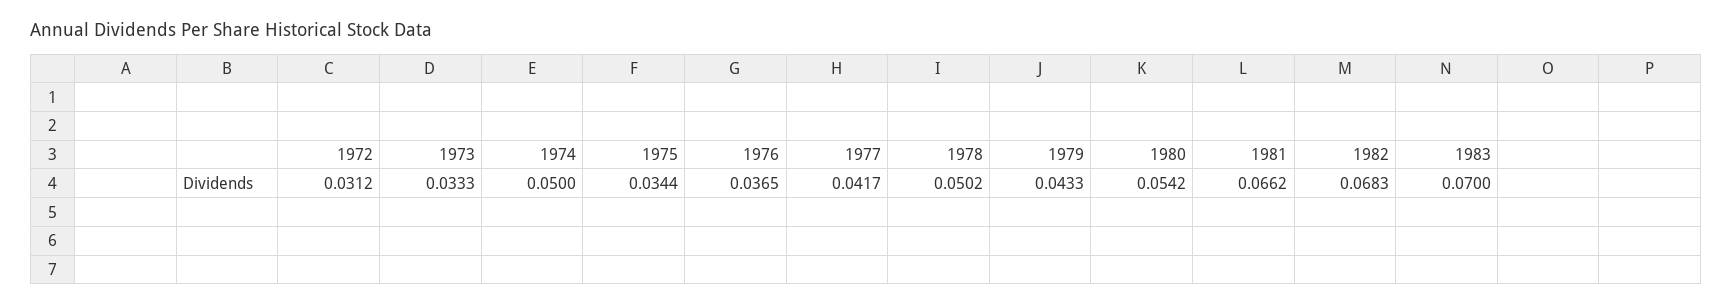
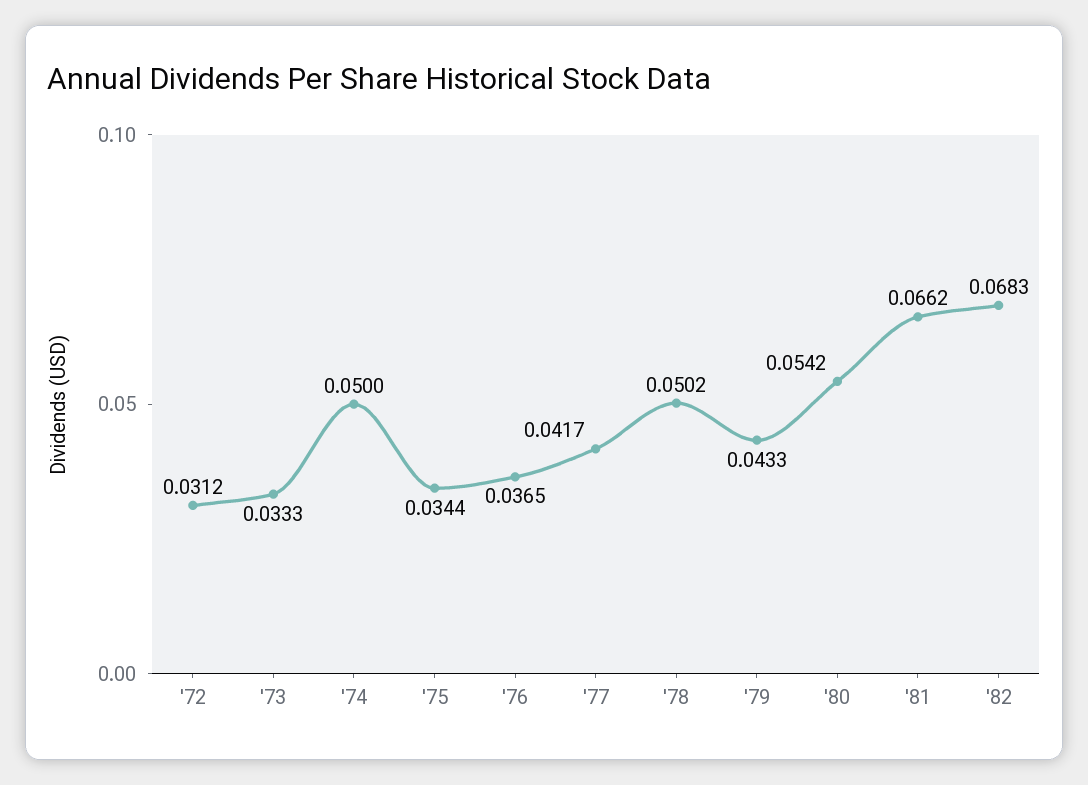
  {
    "1972": 0.0312,
    "1973": 0.0333,
    "1974": 0.05,
    "1975": 0.0344,
    "1976": 0.0365,
    "1977": 0.0417,
    "1978": 0.0502,
    "1979": 0.0433,
    "1980": 0.0542,
    "1981": 0.0662,
-   "1982": 0.0683,
+   "1982": 0.0683
-   "1983": 0.07
  }

